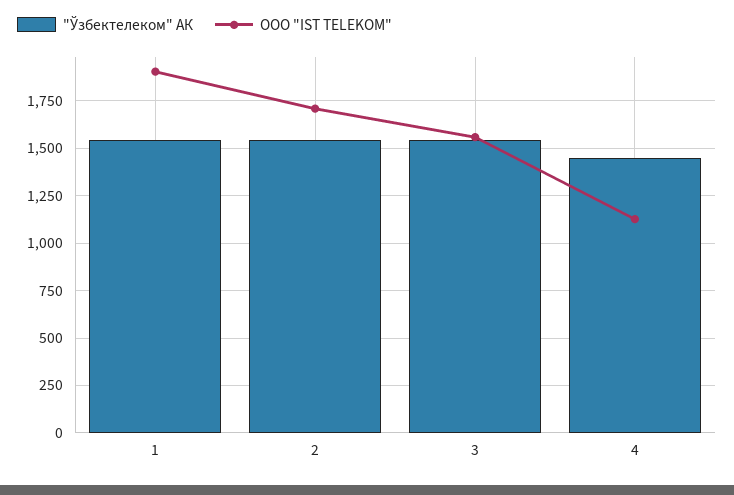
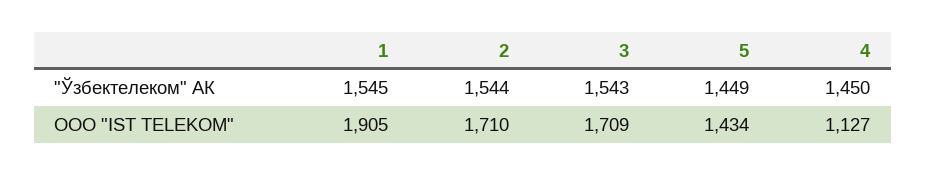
  {
    "\"Ўзбектелеком\" АК": {
      "1": 1545,
      "2": 1544,
      "3": 1543,
-     "4": 1450
+     "4": 1450,
+     "5": 1449
    },
    "ООО \"IST TELEKOM\"": {
      "1": 1905,
      "2": 1710,
-     "3": 1550,
+     "3": 1709,
-     "4": 1127
+     "4": 1127,
+     "5": 1434
    }
  }

